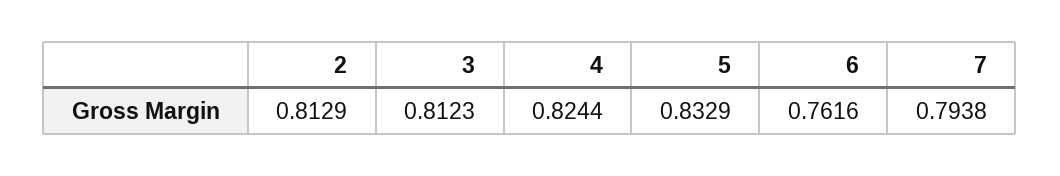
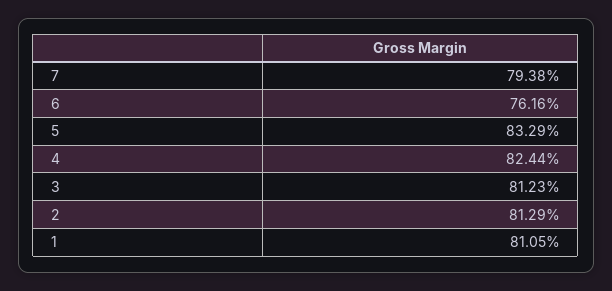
  {
    "2": 0.8129,
    "3": 0.8123,
    "4": 0.8244,
    "5": 0.8329,
    "6": 0.7616,
-   "7": 0.7938
+   "7": 0.7938,
+   "1": 0.8105
  }

